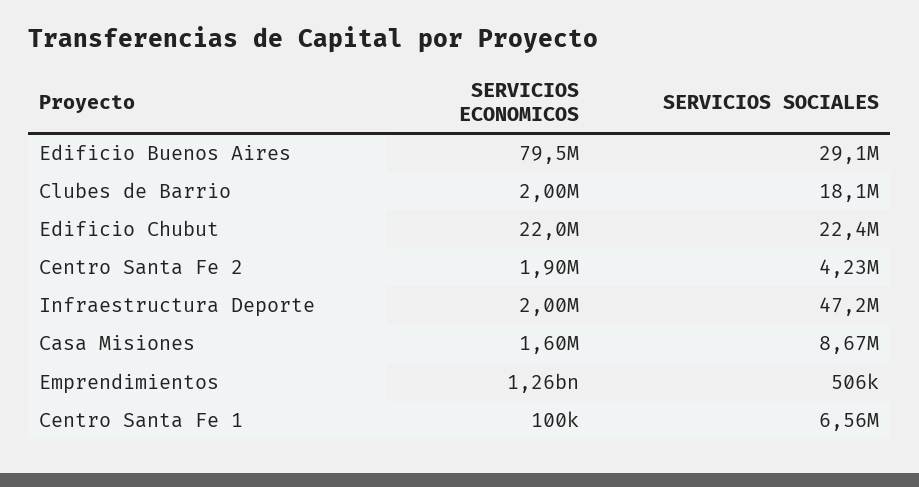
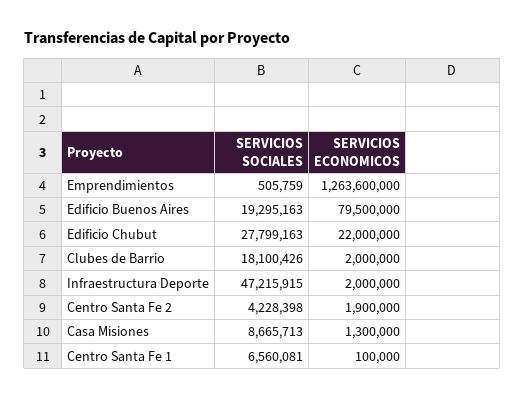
  {
    "SERVICIOS ECONOMICOS": {
      "Edificio Buenos Aires": 79500000,
      "Clubes de Barrio": 2000000,
      "Edificio Chubut": 22000000,
      "Centro Santa Fe 2": 1900000,
      "Infraestructura Deporte": 2000000,
-     "Casa Misiones": 1600000,
+     "Casa Misiones": 1300000,
      "Emprendimientos": 1263600000,
      "Centro Santa Fe 1": 100000
    },
    "SERVICIOS SOCIALES": {
-     "Edificio Buenos Aires": 29100000,
+     "Edificio Buenos Aires": 19295163,
      "Clubes de Barrio": 18100426,
-     "Edificio Chubut": 22400000,
+     "Edificio Chubut": 27799163,
      "Centro Santa Fe 2": 4228398,
      "Infraestructura Deporte": 47215915,
      "Casa Misiones": 8665713,
      "Emprendimientos": 505759,
      "Centro Santa Fe 1": 6560081
    }
  }

